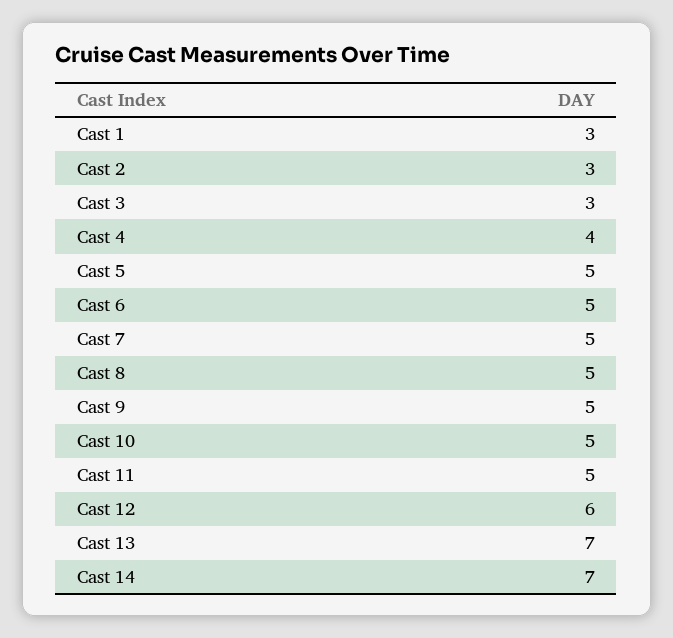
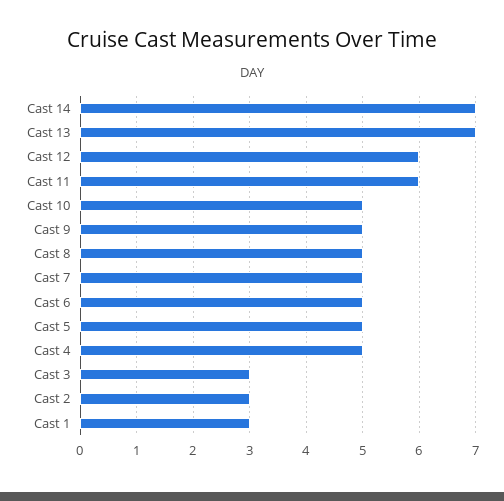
  {
    "Cast 1": 3,
    "Cast 2": 3,
    "Cast 3": 3,
-   "Cast 4": 4,
+   "Cast 4": 5,
    "Cast 5": 5,
    "Cast 6": 5,
    "Cast 7": 5,
    "Cast 8": 5,
    "Cast 9": 5,
    "Cast 10": 5,
-   "Cast 11": 5,
+   "Cast 11": 6,
    "Cast 12": 6,
    "Cast 13": 7,
    "Cast 14": 7
  }

